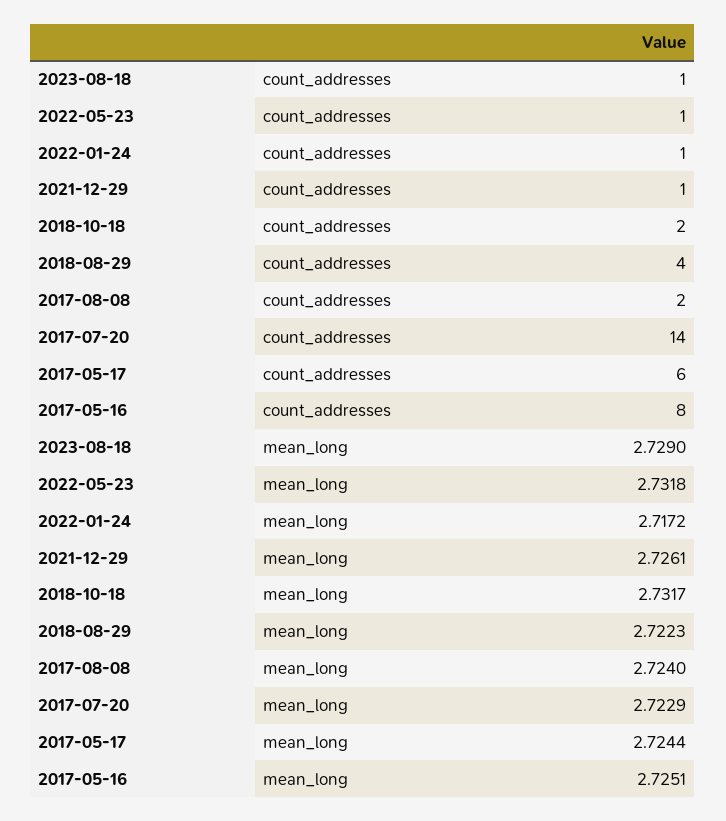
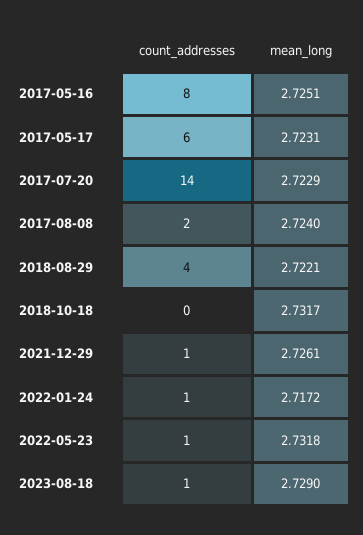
  {
    "2023-08-18": {
      "count_addresses": 1,
      "mean_long": 2.729
    },
    "2022-05-23": {
      "count_addresses": 1,
      "mean_long": 2.7318
    },
    "2022-01-24": {
      "count_addresses": 1,
      "mean_long": 2.7172
    },
    "2021-12-29": {
      "count_addresses": 1,
      "mean_long": 2.7261
    },
    "2018-10-18": {
-     "count_addresses": 2,
+     "count_addresses": 0,
      "mean_long": 2.7317
    },
    "2018-08-29": {
      "count_addresses": 4,
-     "mean_long": 2.7223
+     "mean_long": 2.7221
    },
    "2017-08-08": {
      "count_addresses": 2,
      "mean_long": 2.724
    },
    "2017-07-20": {
      "count_addresses": 14,
      "mean_long": 2.7229
    },
    "2017-05-17": {
      "count_addresses": 6,
-     "mean_long": 2.7244
+     "mean_long": 2.7231
    },
    "2017-05-16": {
      "count_addresses": 8,
      "mean_long": 2.7251
    }
  }

